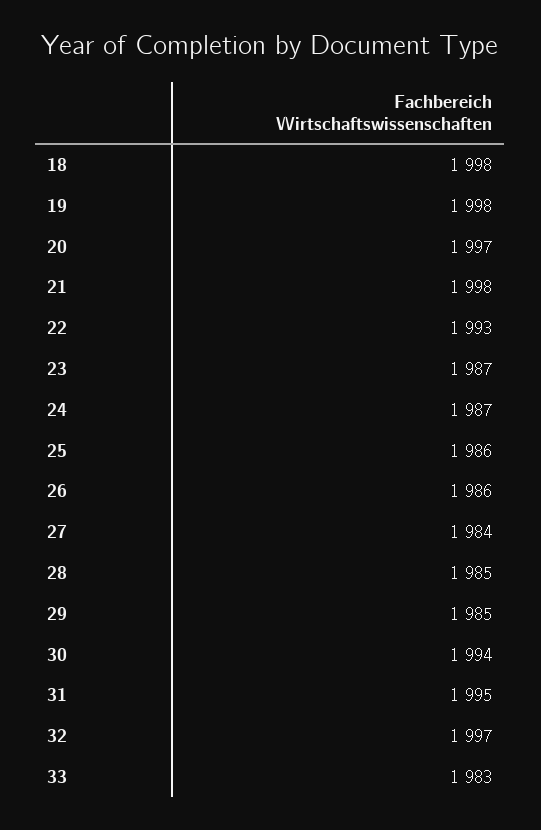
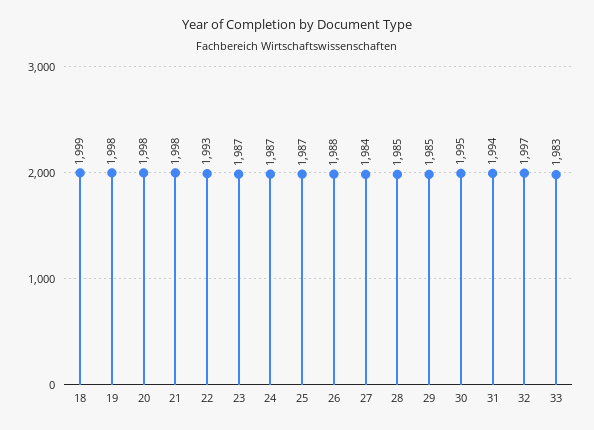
  {
-   "18": 1998,
+   "18": 1999,
    "19": 1998,
-   "20": 1997,
+   "20": 1998,
    "21": 1998,
    "22": 1993,
    "23": 1987,
    "24": 1987,
-   "25": 1986,
+   "25": 1987,
-   "26": 1986,
+   "26": 1988,
    "27": 1984,
    "28": 1985,
    "29": 1985,
-   "30": 1994,
+   "30": 1995,
-   "31": 1995,
+   "31": 1994,
    "32": 1997,
    "33": 1983
  }

